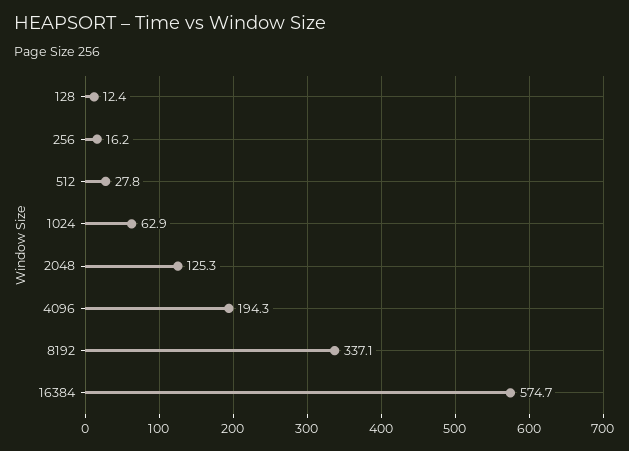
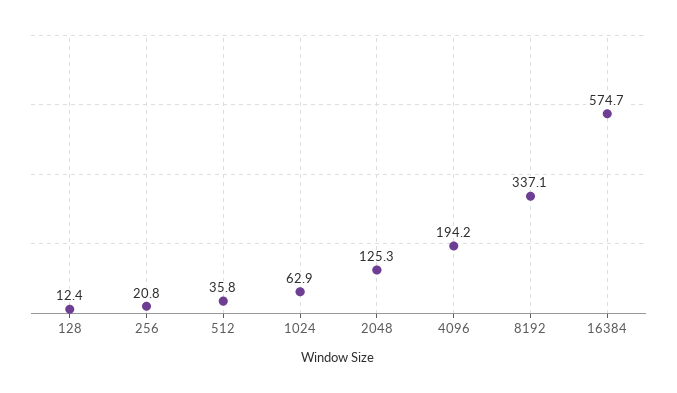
  {
    "128": 12.4,
-   "256": 16.2,
+   "256": 20.8,
-   "512": 27.8,
+   "512": 35.8,
    "1024": 62.9,
    "2048": 125.3,
-   "4096": 194.3,
+   "4096": 194.2,
    "8192": 337.1,
    "16384": 574.7
  }

